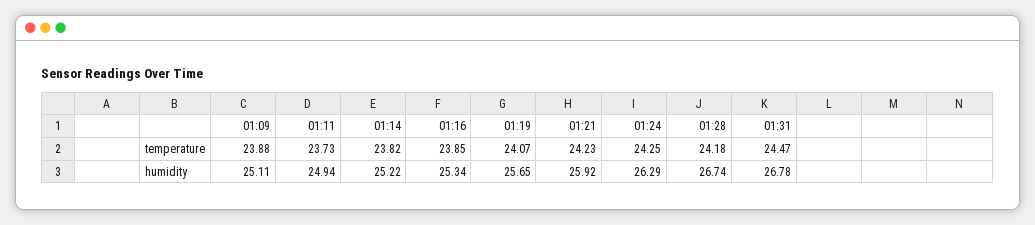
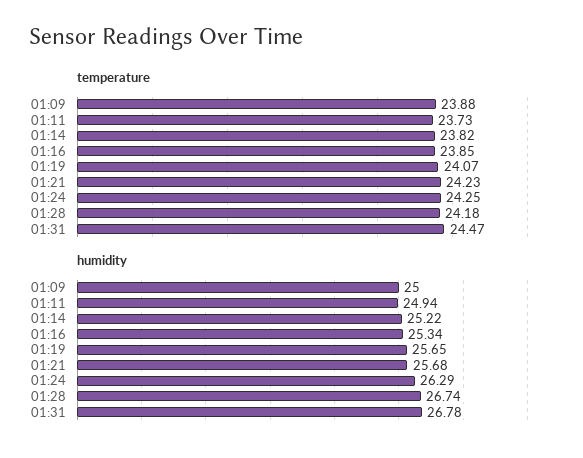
  {
    "temperature": {
      "01:09": 23.88,
      "01:11": 23.73,
      "01:14": 23.82,
      "01:16": 23.85,
      "01:19": 24.07,
      "01:21": 24.23,
      "01:24": 24.25,
      "01:28": 24.18,
      "01:31": 24.47
    },
    "humidity": {
-     "01:09": 25.11,
+     "01:09": 25,
      "01:11": 24.94,
      "01:14": 25.22,
      "01:16": 25.34,
      "01:19": 25.65,
-     "01:21": 25.92,
+     "01:21": 25.68,
      "01:24": 26.29,
      "01:28": 26.74,
      "01:31": 26.78
    }
  }

